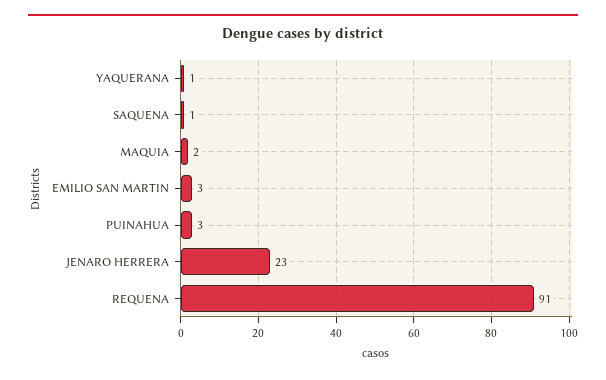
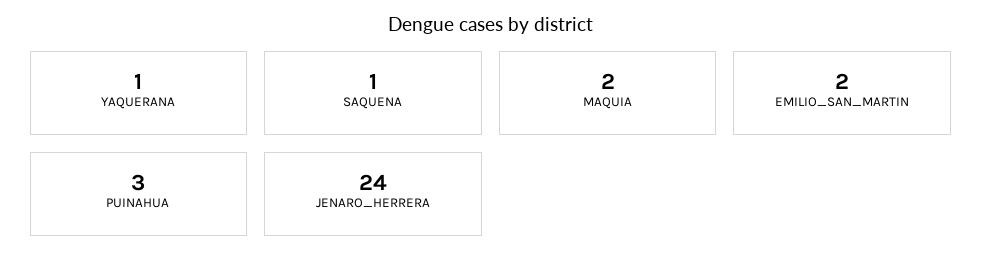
  {
    "YAQUERANA": 1,
    "SAQUENA": 1,
    "MAQUIA": 2,
-   "EMILIO SAN MARTIN": 3,
+   "EMILIO SAN MARTIN": 2,
    "PUINAHUA": 3,
-   "JENARO HERRERA": 23,
+   "JENARO HERRERA": 24
-   "REQUENA": 91
  }

